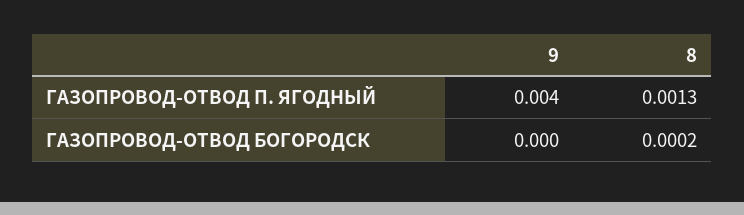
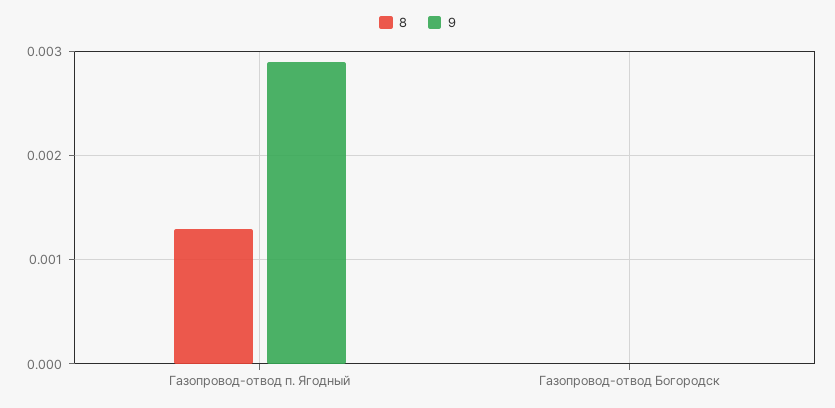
  {
    "9": {
-     "ГАЗОПРОВОД-ОТВОД П. ЯГОДНЫЙ": 0.004,
+     "ГАЗОПРОВОД-ОТВОД П. ЯГОДНЫЙ": 0.0029,
      "ГАЗОПРОВОД-ОТВОД БОГОРОДСК": 0
    },
    "8": {
      "ГАЗОПРОВОД-ОТВОД П. ЯГОДНЫЙ": 0.0013,
-     "ГАЗОПРОВОД-ОТВОД БОГОРОДСК": 0.0002
+     "ГАЗОПРОВОД-ОТВОД БОГОРОДСК": 0
    }
  }

